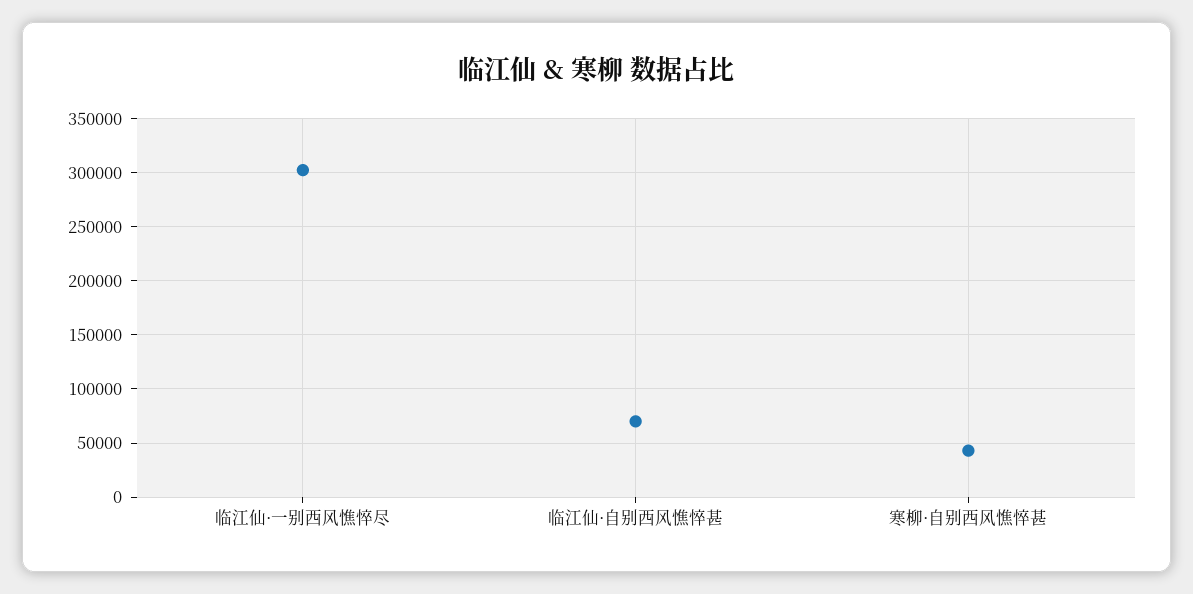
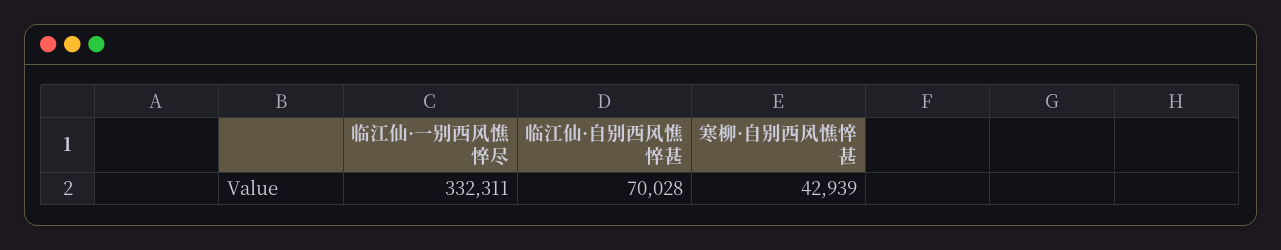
  {
-   "临江仙·一别西风憔悴尽": 300000,
+   "临江仙·一别西风憔悴尽": 332311,
    "临江仙·自别西风憔悴甚": 70028,
    "寒柳·自别西风憔悴甚": 42939
  }

